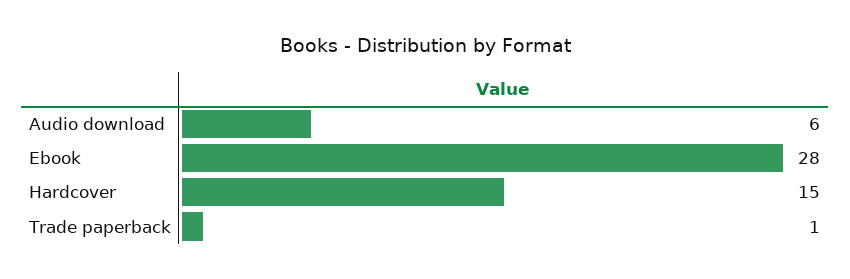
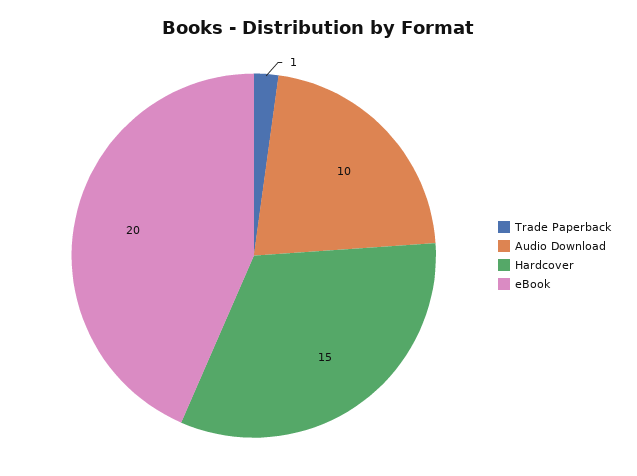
  {
-   "Audio download": 6,
+   "Audio download": 10,
-   "Ebook": 28,
+   "Ebook": 20,
    "Hardcover": 15,
    "Trade paperback": 1
  }

